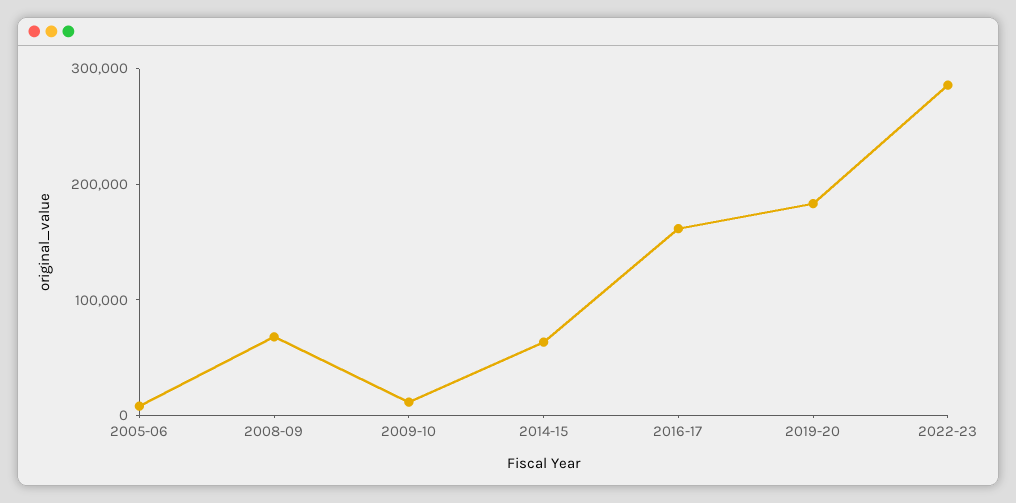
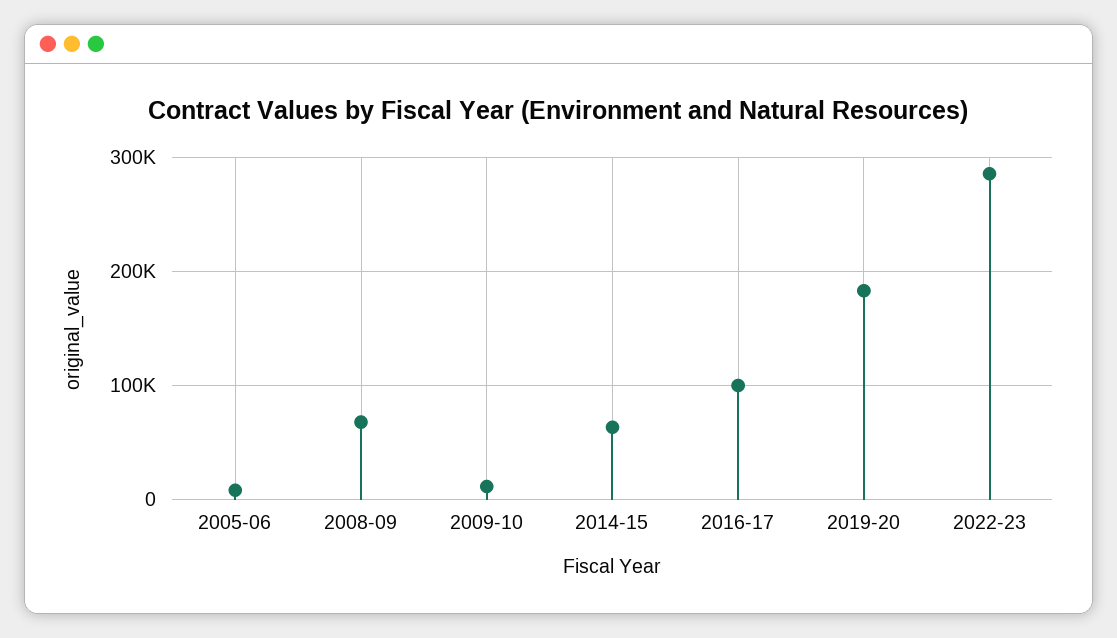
  {
    "2005-06": 10000,
    "2008-09": 70000,
    "2009-10": 10000,
    "2014-15": 60000,
-   "2016-17": 160000,
+   "2016-17": 100000,
    "2019-20": 180000,
    "2022-23": 290000
  }

